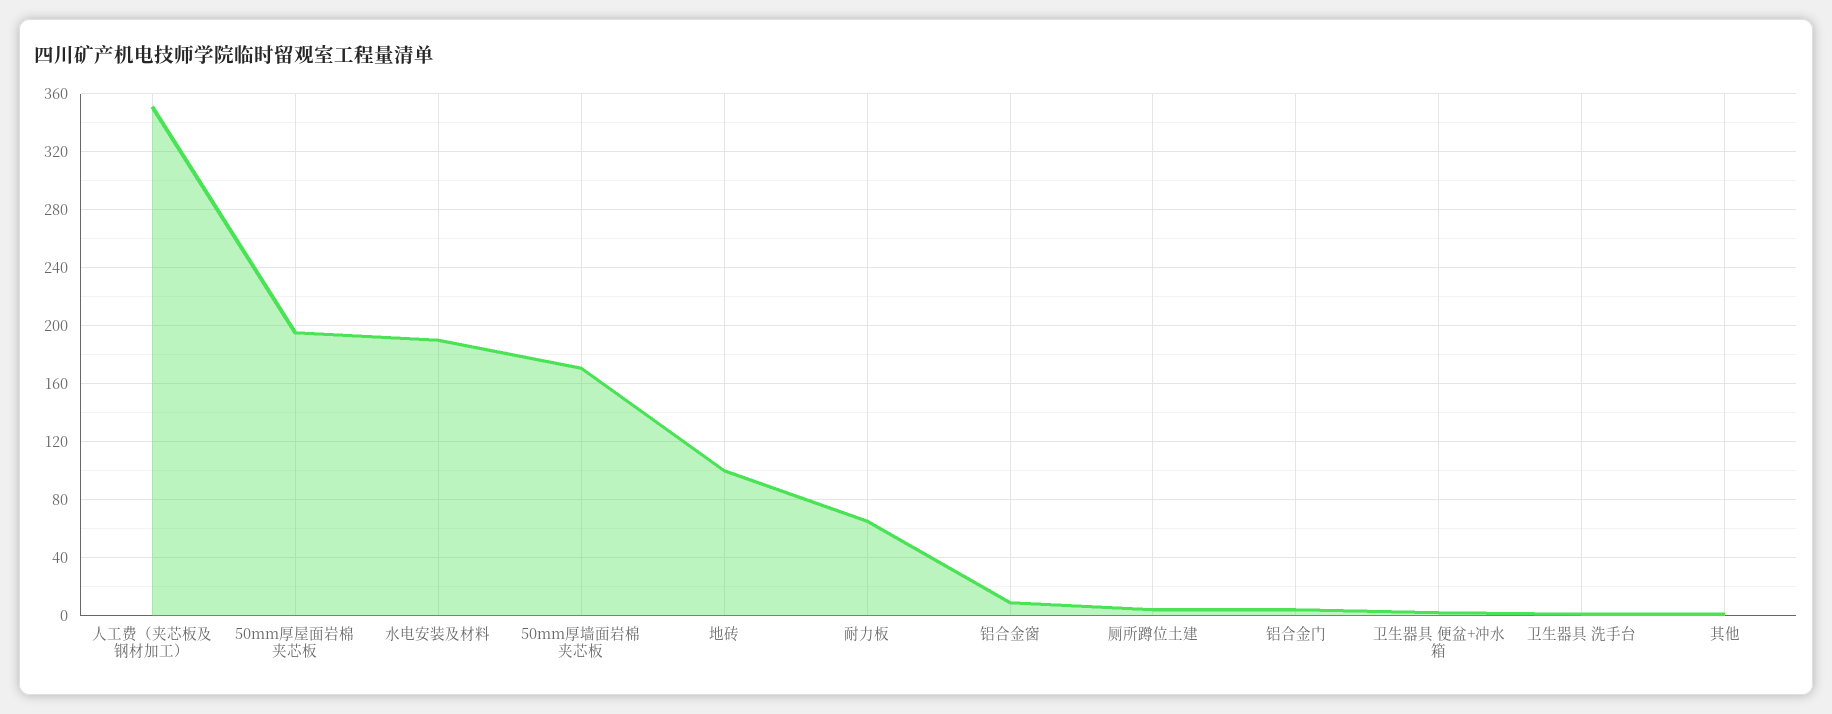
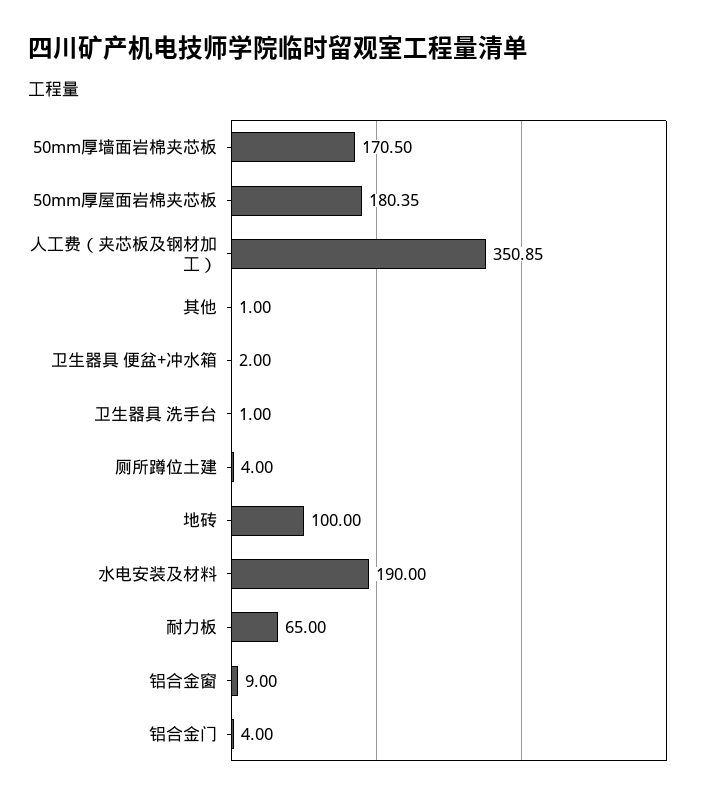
  {
    "人工费（夹芯板及钢材加工）": 350.85,
-   "50mm厚屋面岩棉夹芯板": 195,
+   "50mm厚屋面岩棉夹芯板": 180.35,
    "水电安装及材料": 190,
    "50mm厚墙面岩棉夹芯板": 170.5,
    "地砖": 100,
    "耐力板": 65,
    "铝合金窗": 9,
    "厕所蹲位土建": 4,
    "铝合金门": 4,
    "卫生器具 便盆+冲水箱": 2,
    "卫生器具 洗手台": 1,
    "其他": 1
  }

